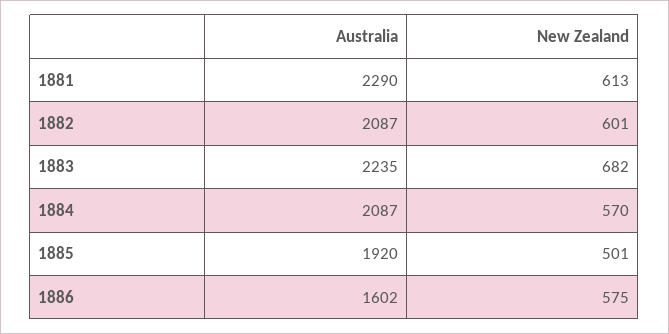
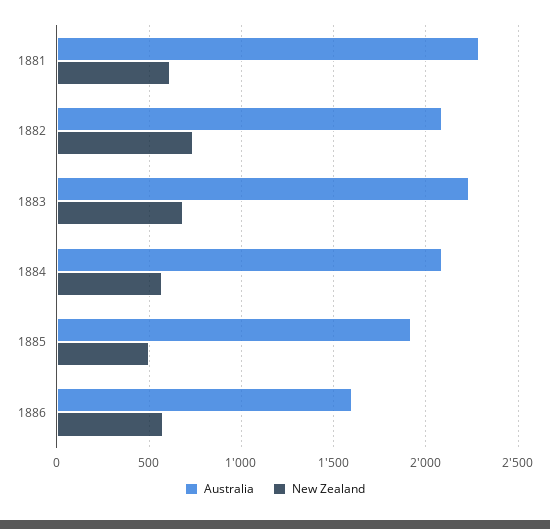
  {
    "Australia": {
      "1881": 2290,
      "1882": 2087,
      "1883": 2235,
      "1884": 2087,
      "1885": 1920,
      "1886": 1602
    },
    "New Zealand": {
      "1881": 613,
-     "1882": 601,
+     "1882": 750,
      "1883": 682,
      "1884": 570,
      "1885": 501,
      "1886": 575
    }
  }

